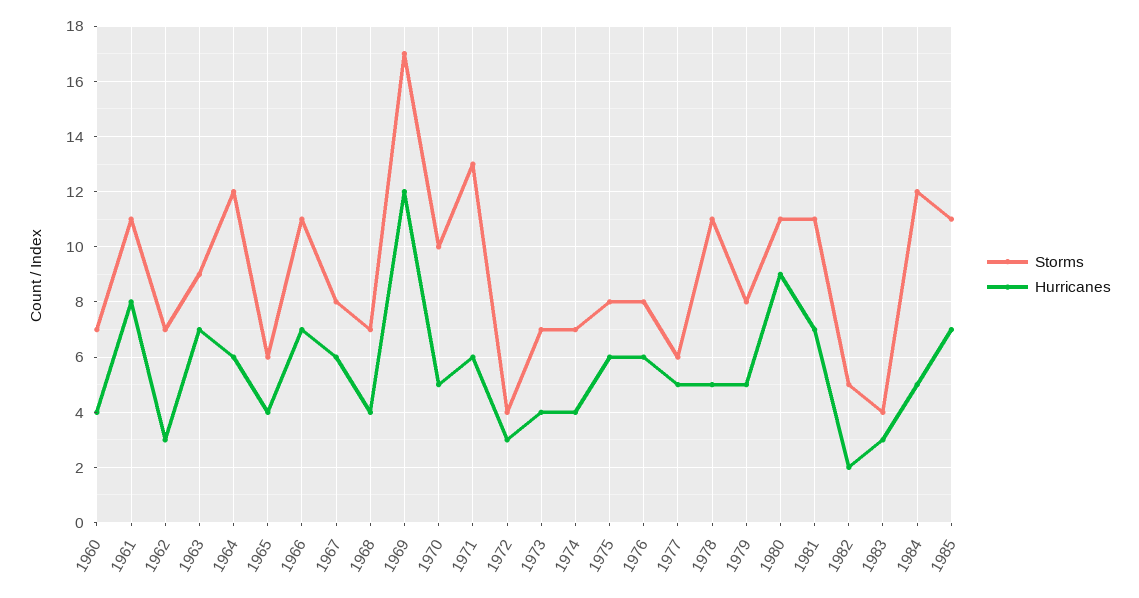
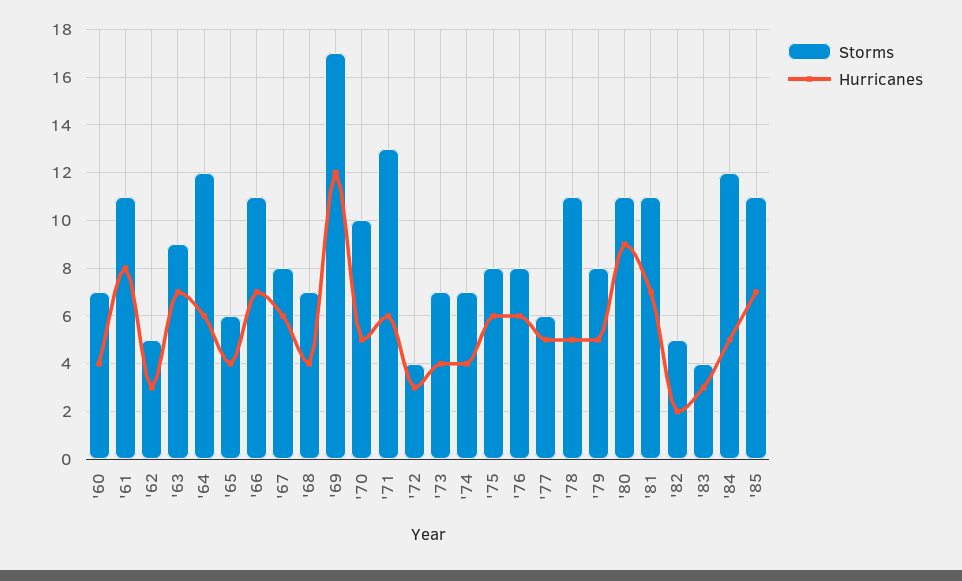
  {
    "Storms": {
      "1960": 7,
      "1961": 11,
-     "1962": 7,
+     "1962": 5,
      "1963": 9,
      "1964": 12,
      "1965": 6,
      "1966": 11,
      "1967": 8,
      "1968": 7,
      "1969": 17,
      "1970": 10,
      "1971": 13,
      "1972": 4,
      "1973": 7,
      "1974": 7,
      "1975": 8,
      "1976": 8,
      "1977": 6,
      "1978": 11,
      "1979": 8,
      "1980": 11,
      "1981": 11,
      "1982": 5,
      "1983": 4,
      "1984": 12,
      "1985": 11
    },
    "Hurricanes": {
      "1960": 4,
      "1961": 8,
      "1962": 3,
      "1963": 7,
      "1964": 6,
      "1965": 4,
      "1966": 7,
      "1967": 6,
      "1968": 4,
      "1969": 12,
      "1970": 5,
      "1971": 6,
      "1972": 3,
      "1973": 4,
      "1974": 4,
      "1975": 6,
      "1976": 6,
      "1977": 5,
      "1978": 5,
      "1979": 5,
      "1980": 9,
      "1981": 7,
      "1982": 2,
      "1983": 3,
      "1984": 5,
      "1985": 7
    }
  }

